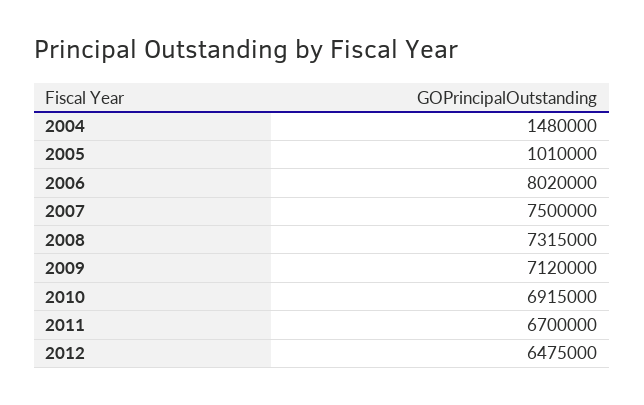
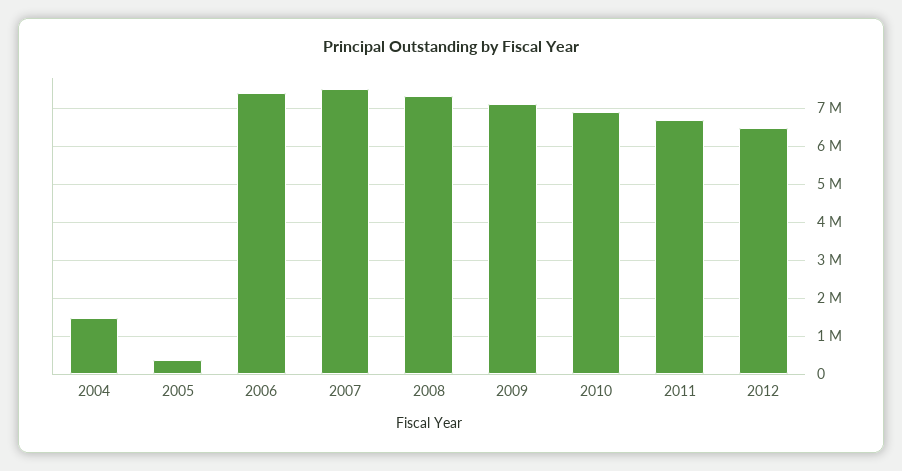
  {
    "2004": 1480000,
-   "2005": 1010000,
+   "2005": 400000,
-   "2006": 8020000,
+   "2006": 7400000,
    "2007": 7500000,
    "2008": 7315000,
    "2009": 7120000,
    "2010": 6915000,
    "2011": 6700000,
    "2012": 6475000
  }

